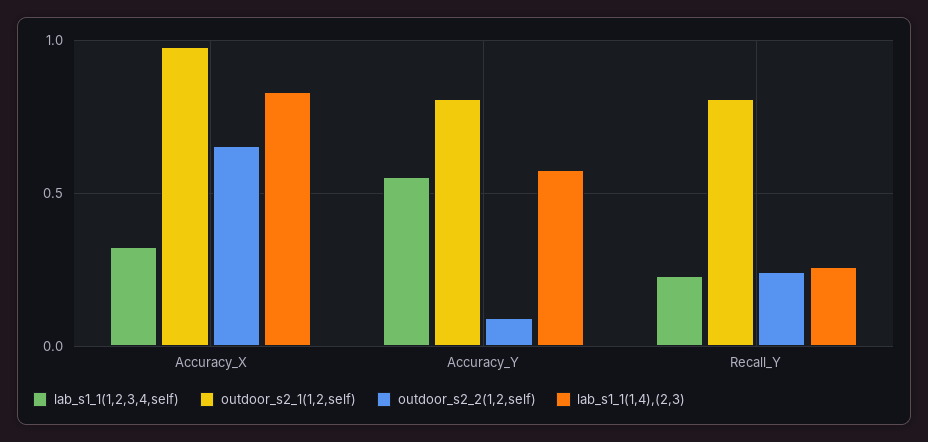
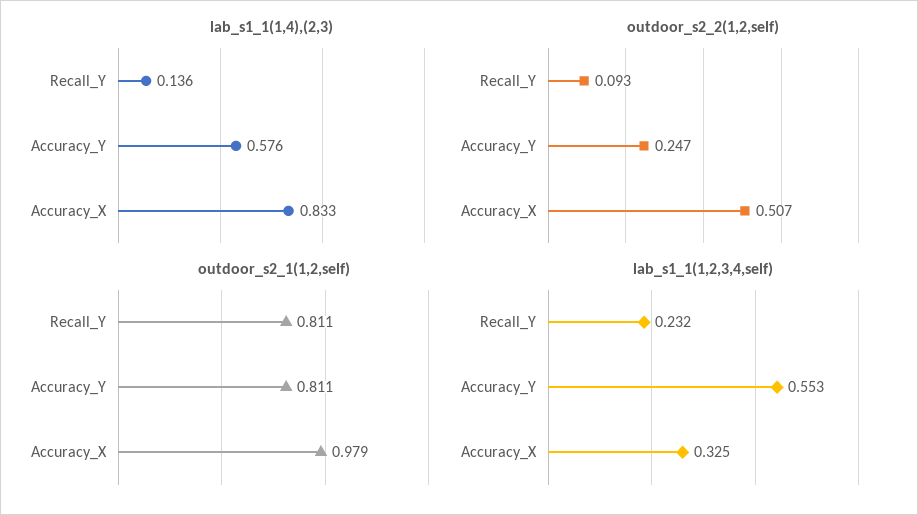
  {
    "lab_s1_1(1,2,3,4,self)": {
      "Accuracy_X": 0.325,
      "Accuracy_Y": 0.553,
      "Recall_Y": 0.232
    },
    "outdoor_s2_1(1,2,self)": {
      "Accuracy_X": 0.979,
      "Accuracy_Y": 0.811,
      "Recall_Y": 0.811
    },
    "outdoor_s2_2(1,2,self)": {
-     "Accuracy_X": 0.65,
+     "Accuracy_X": 0.507,
-     "Accuracy_Y": 0.1,
+     "Accuracy_Y": 0.247,
-     "Recall_Y": 0.25
+     "Recall_Y": 0.093
    },
    "lab_s1_1(1,4),(2,3)": {
      "Accuracy_X": 0.833,
      "Accuracy_Y": 0.576,
-     "Recall_Y": 0.25
+     "Recall_Y": 0.136
    }
  }

